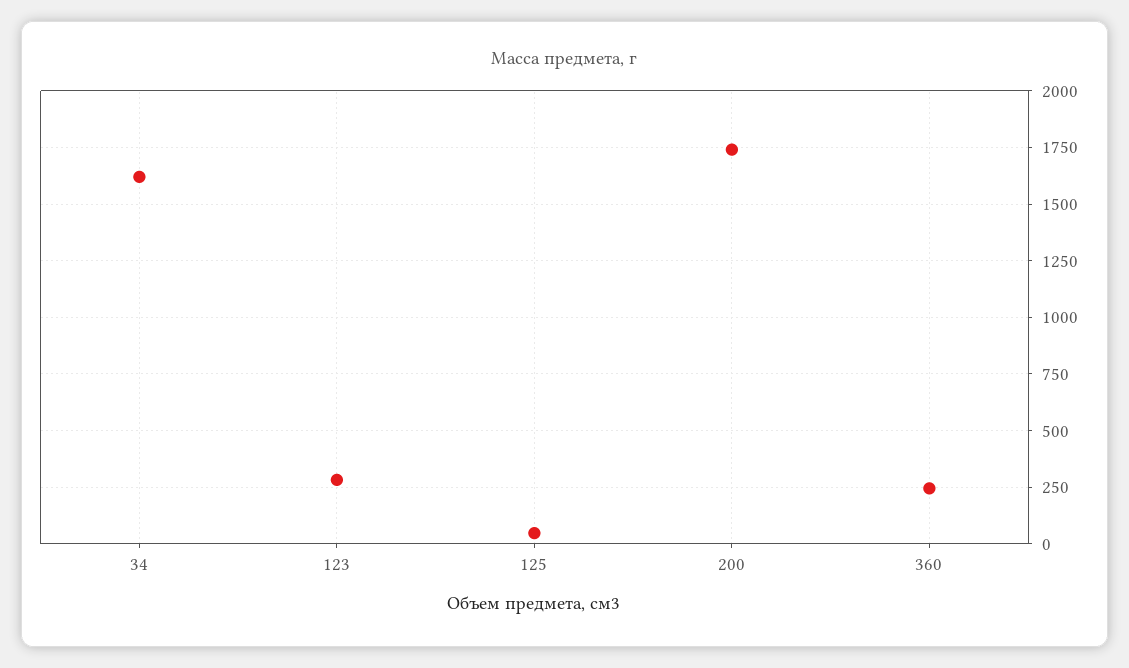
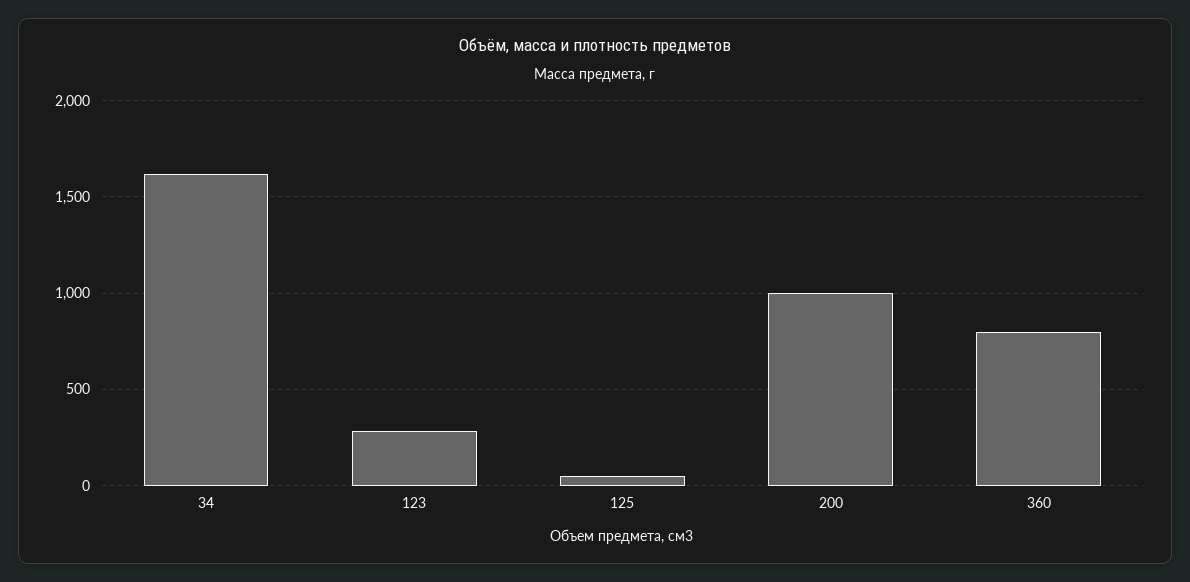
  {
    "34": 1600,
    "123": 300,
    "125": 50,
-   "200": 1750,
+   "200": 1000,
-   "360": 250
+   "360": 800
  }

